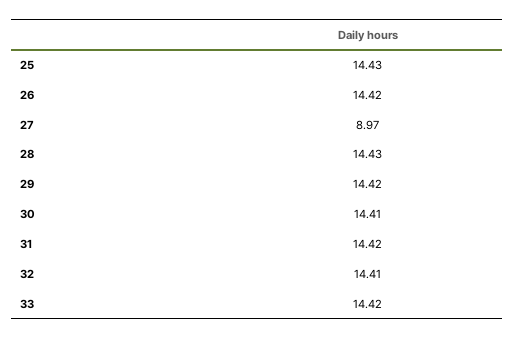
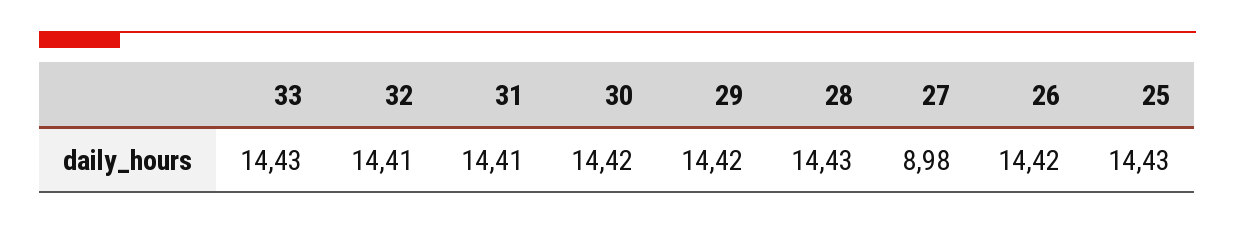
  {
    "25": 14.43,
    "26": 14.42,
-   "27": 8.97,
+   "27": 8.98,
    "28": 14.43,
    "29": 14.42,
-   "30": 14.41,
+   "30": 14.42,
-   "31": 14.42,
+   "31": 14.41,
    "32": 14.41,
-   "33": 14.42
+   "33": 14.43
  }

